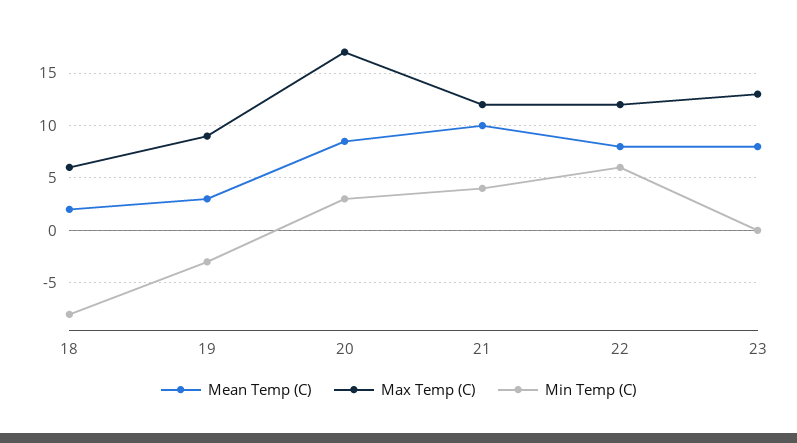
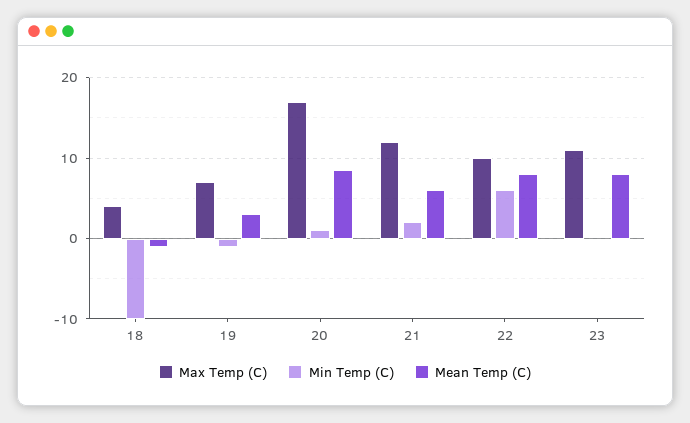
  {
    "Mean Temp (C)": {
-     "18": 2,
+     "18": -1,
      "19": 3,
      "20": 9,
-     "21": 10,
+     "21": 6,
      "22": 8,
      "23": 8
    },
    "Max Temp (C)": {
-     "18": 6,
+     "18": 4,
-     "19": 9,
+     "19": 7,
      "20": 17,
      "21": 12,
-     "22": 12,
+     "22": 10,
-     "23": 13
+     "23": 11
    },
    "Min Temp (C)": {
-     "18": -8,
+     "18": -10,
-     "19": -3,
+     "19": -1,
-     "20": 3,
+     "20": 1,
-     "21": 4,
+     "21": 2,
      "22": 6,
      "23": 0
    }
  }

